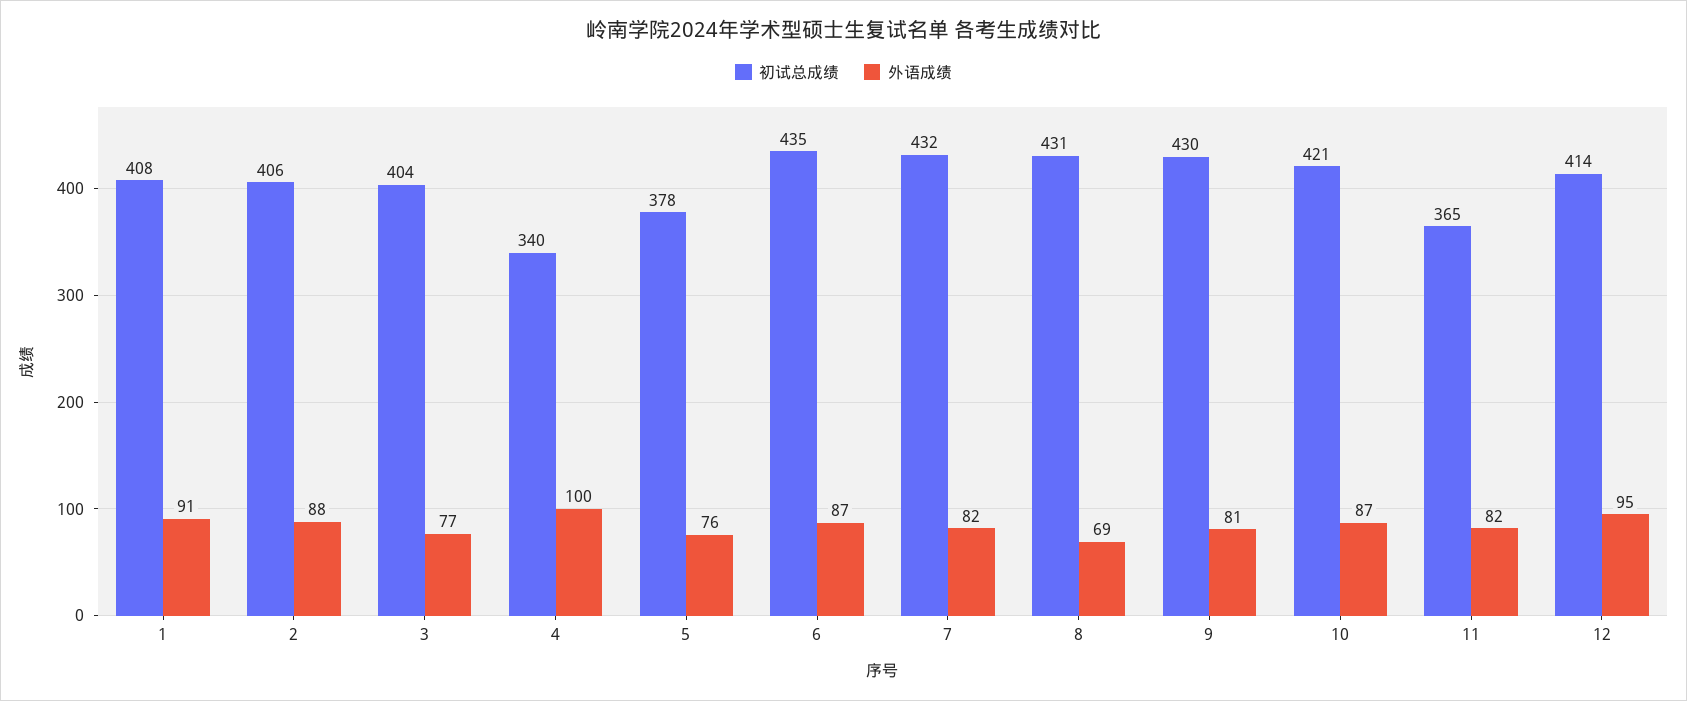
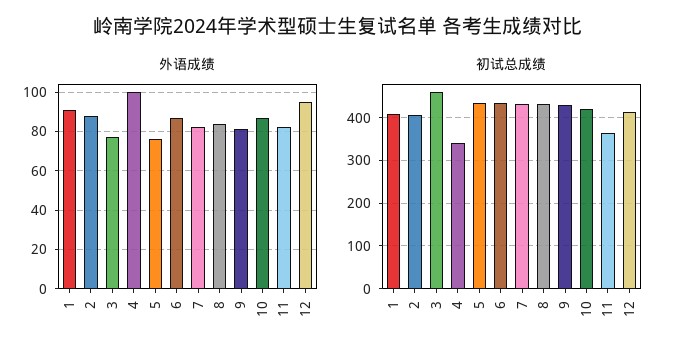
  {
    "初试总成绩": {
      "1": 408,
      "2": 406,
-     "3": 404,
+     "3": 460,
      "4": 340,
-     "5": 378,
+     "5": 440,
      "6": 435,
      "7": 432,
      "8": 431,
      "9": 430,
      "10": 421,
      "11": 365,
      "12": 414
    },
    "外语成绩": {
      "1": 91,
      "2": 88,
      "3": 77,
      "4": 100,
      "5": 76,
      "6": 87,
      "7": 82,
-     "8": 69,
+     "8": 85,
      "9": 81,
      "10": 87,
      "11": 82,
      "12": 95
    }
  }

